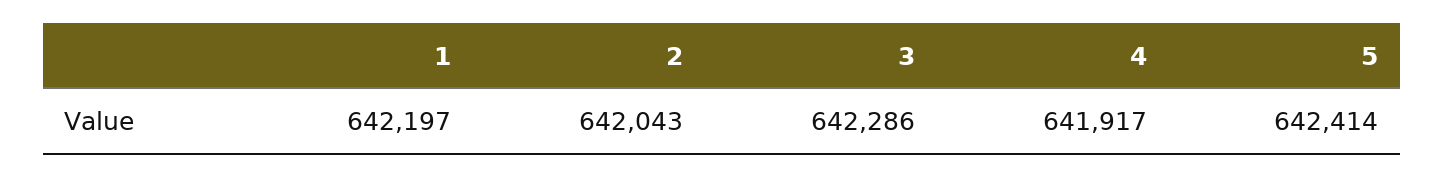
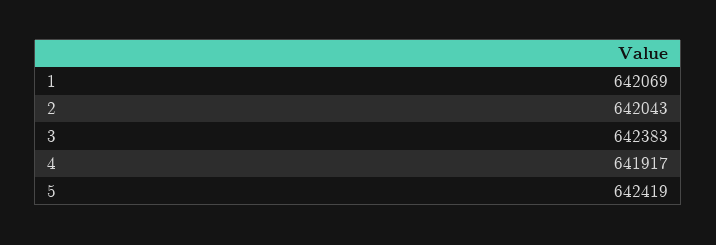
  {
-   "1": 642197,
+   "1": 642069,
    "2": 642043,
-   "3": 642286,
+   "3": 642383,
    "4": 641917,
-   "5": 642414
+   "5": 642419
  }

